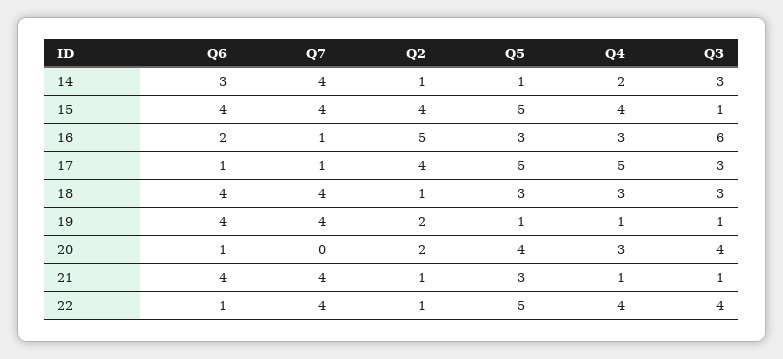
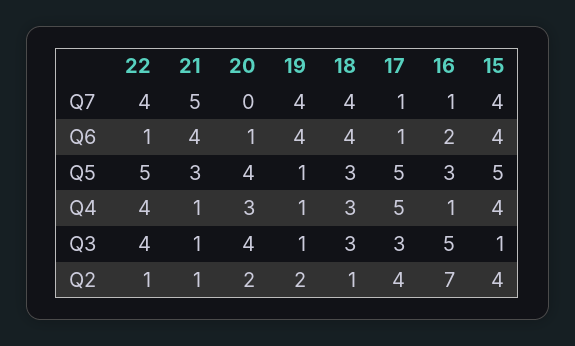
  {
    "Q6": {
-     "14": 3,
      "15": 4,
      "16": 2,
      "17": 1,
      "18": 4,
      "19": 4,
      "20": 1,
      "21": 4,
      "22": 1
    },
    "Q7": {
-     "14": 4,
      "15": 4,
      "16": 1,
      "17": 1,
      "18": 4,
      "19": 4,
      "20": 0,
-     "21": 4,
+     "21": 5,
      "22": 4
    },
    "Q2": {
-     "14": 1,
      "15": 4,
-     "16": 5,
+     "16": 7,
      "17": 4,
      "18": 1,
      "19": 2,
      "20": 2,
      "21": 1,
      "22": 1
    },
    "Q5": {
-     "14": 1,
      "15": 5,
      "16": 3,
      "17": 5,
      "18": 3,
      "19": 1,
      "20": 4,
      "21": 3,
      "22": 5
    },
    "Q4": {
-     "14": 2,
      "15": 4,
-     "16": 3,
+     "16": 1,
      "17": 5,
      "18": 3,
      "19": 1,
      "20": 3,
      "21": 1,
      "22": 4
    },
    "Q3": {
-     "14": 3,
      "15": 1,
-     "16": 6,
+     "16": 5,
      "17": 3,
      "18": 3,
      "19": 1,
      "20": 4,
      "21": 1,
      "22": 4
    }
  }

